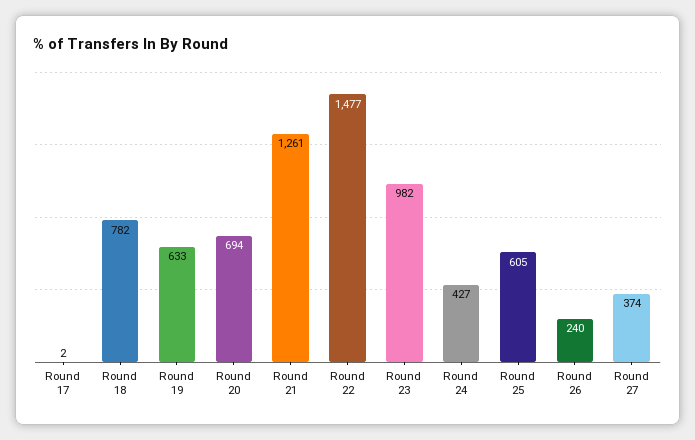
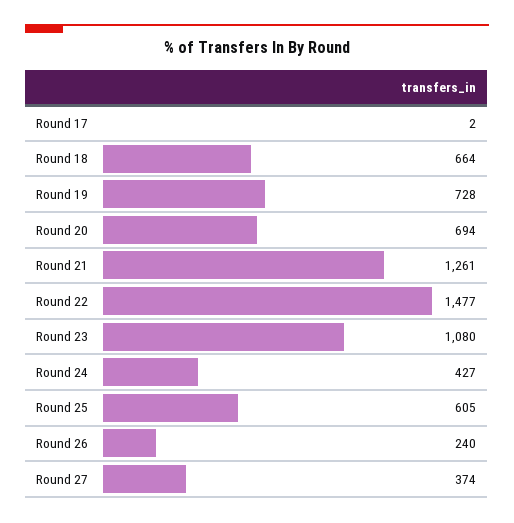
  {
    "Round 17": 2,
-   "Round 18": 782,
+   "Round 18": 664,
-   "Round 19": 633,
+   "Round 19": 728,
    "Round 20": 694,
    "Round 21": 1261,
    "Round 22": 1477,
-   "Round 23": 982,
+   "Round 23": 1080,
    "Round 24": 427,
    "Round 25": 605,
    "Round 26": 240,
    "Round 27": 374
  }

